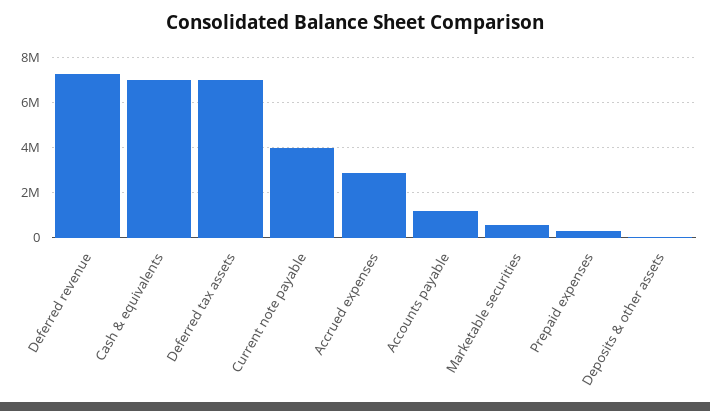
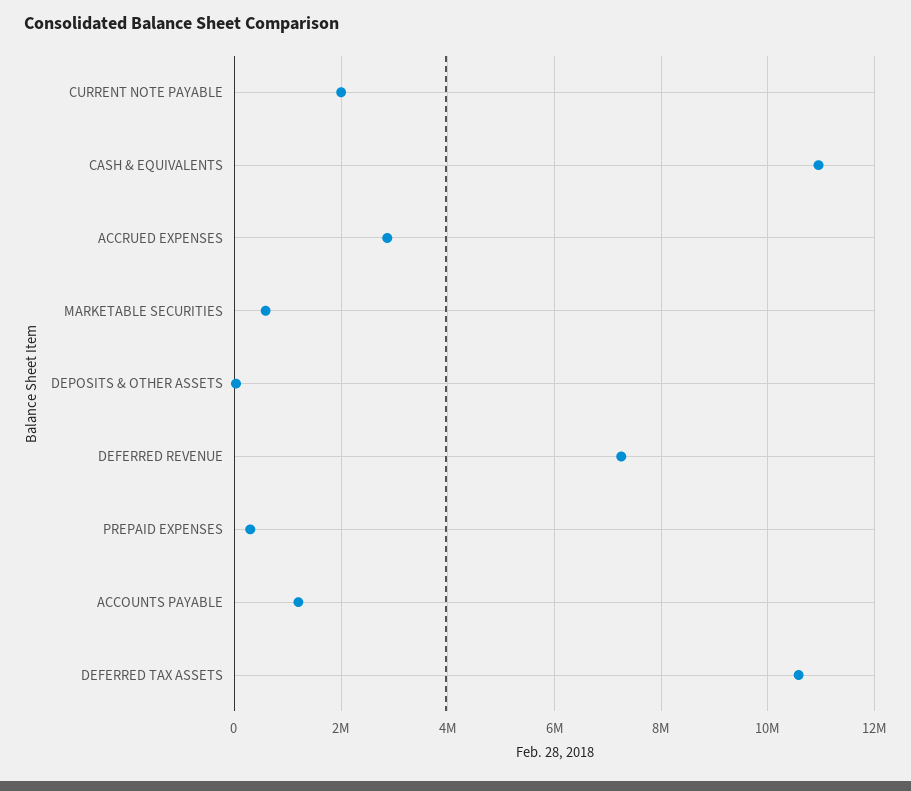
  {
    "Deferred revenue": 7200000,
-   "Cash & equivalents": 7000000,
+   "Cash & equivalents": 11000000,
-   "Deferred tax assets": 7000000,
+   "Deferred tax assets": 10600000,
-   "Current note payable": 4000000,
+   "Current note payable": 2000000,
    "Accrued expenses": 2800000,
    "Accounts payable": 1200000,
    "Marketable securities": 600000,
    "Prepaid expenses": 200000,
    "Deposits & other assets": 0
  }

